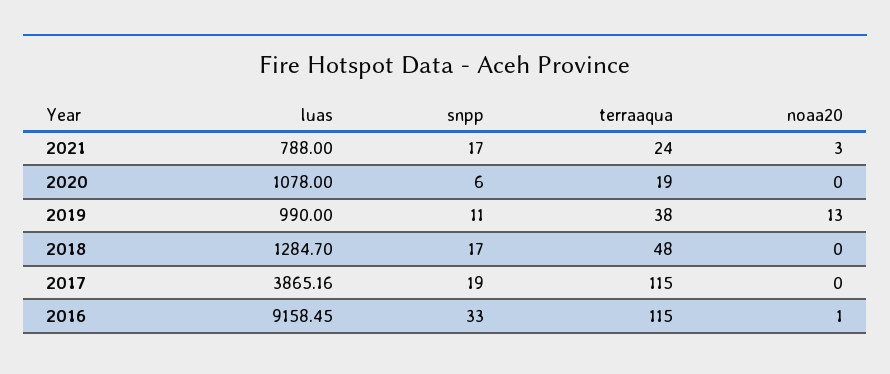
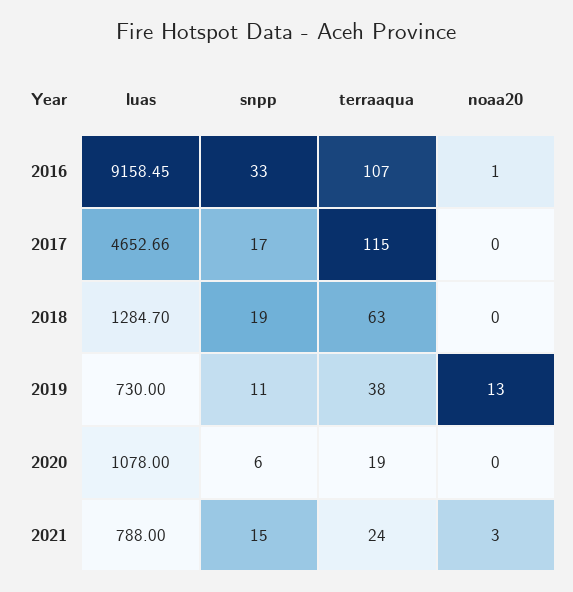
  {
    "luas": {
      "2021": 788,
      "2020": 1078,
-     "2019": 990,
+     "2019": 730,
      "2018": 1284.7,
-     "2017": 3865.16,
+     "2017": 4652.66,
      "2016": 9158.45
    },
    "snpp": {
-     "2021": 17,
+     "2021": 15,
      "2020": 6,
      "2019": 11,
-     "2018": 17,
+     "2018": 19,
-     "2017": 19,
+     "2017": 17,
      "2016": 33
    },
    "terraaqua": {
      "2021": 24,
      "2020": 19,
      "2019": 38,
-     "2018": 48,
+     "2018": 63,
      "2017": 115,
-     "2016": 115
+     "2016": 107
    },
    "noaa20": {
      "2021": 3,
      "2020": 0,
      "2019": 13,
      "2018": 0,
      "2017": 0,
      "2016": 1
    }
  }

